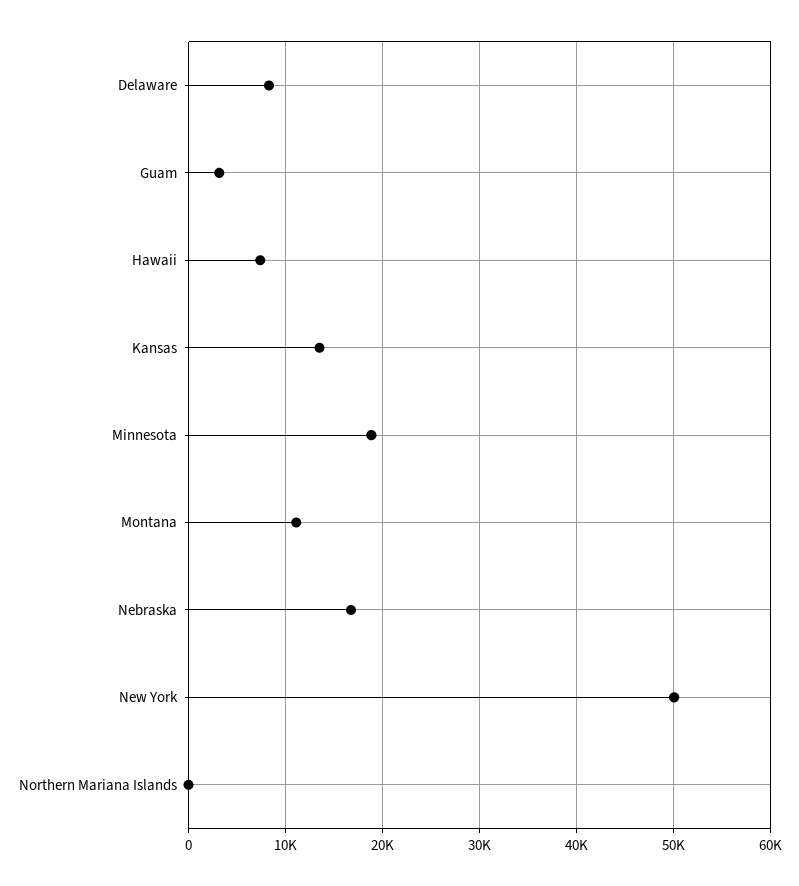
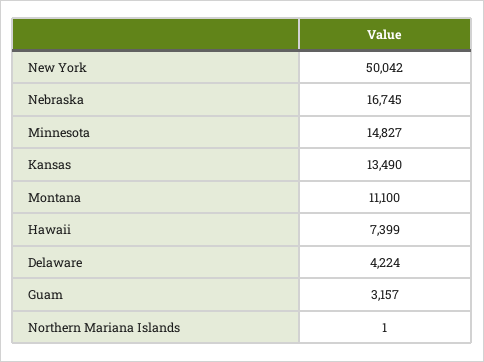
  {
-   "Delaware": 8000,
+   "Delaware": 4224,
    "Guam": 3157,
    "Hawaii": 7399,
    "Kansas": 13490,
-   "Minnesota": 19000,
+   "Minnesota": 14827,
    "Montana": 11100,
    "Nebraska": 16745,
    "New York": 50042,
    "Northern Mariana Islands": 1
  }

